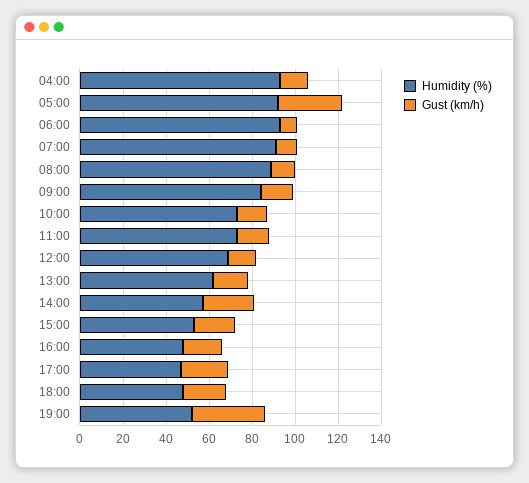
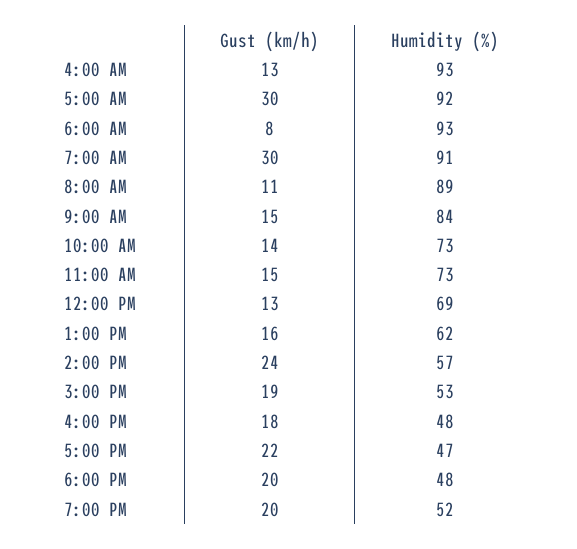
  {
    "Humidity (%)": {
      "04:00": 93,
      "05:00": 92,
      "06:00": 93,
      "07:00": 91,
      "08:00": 89,
      "09:00": 84,
      "10:00": 73,
      "11:00": 73,
      "12:00": 69,
      "13:00": 62,
      "14:00": 57,
      "15:00": 53,
      "16:00": 48,
      "17:00": 47,
      "18:00": 48,
      "19:00": 52
    },
    "Gust (km/h)": {
      "04:00": 13,
      "05:00": 30,
      "06:00": 8,
-     "07:00": 10,
+     "07:00": 30,
      "08:00": 11,
      "09:00": 15,
      "10:00": 14,
      "11:00": 15,
      "12:00": 13,
      "13:00": 16,
      "14:00": 24,
      "15:00": 19,
      "16:00": 18,
      "17:00": 22,
      "18:00": 20,
-     "19:00": 35
+     "19:00": 20
    }
  }

